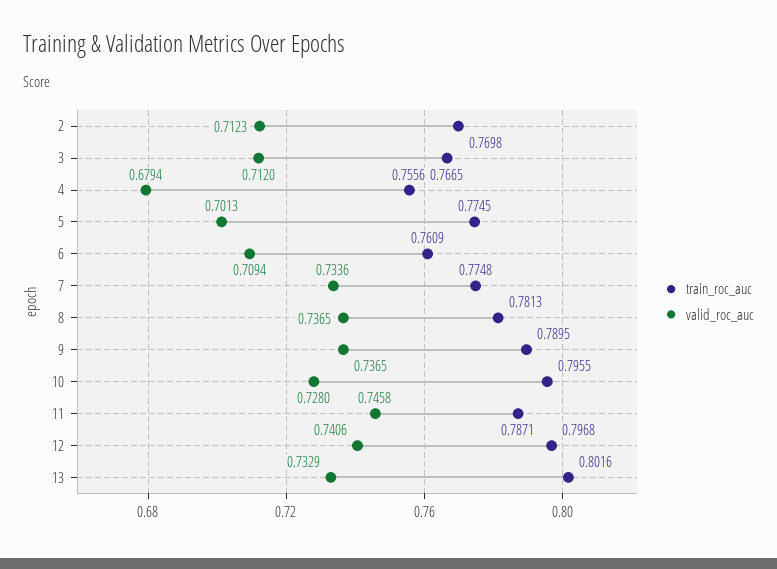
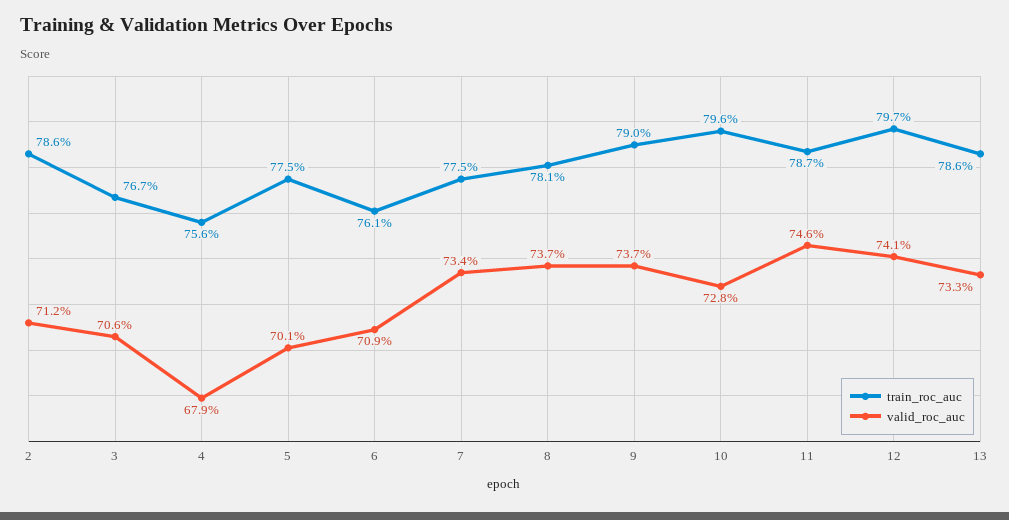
  {
    "train_roc_auc": {
-     "2": 0.7698,
+     "2": 0.786,
      "3": 0.7665,
      "4": 0.7556,
      "5": 0.7745,
      "6": 0.7609,
      "7": 0.7748,
      "8": 0.7813,
      "9": 0.7895,
      "10": 0.7955,
      "11": 0.7871,
      "12": 0.7968,
-     "13": 0.8016
+     "13": 0.786
    },
    "valid_roc_auc": {
      "2": 0.7123,
-     "3": 0.712,
+     "3": 0.706,
      "4": 0.6794,
      "5": 0.7013,
      "6": 0.7094,
      "7": 0.7336,
      "8": 0.7365,
      "9": 0.7365,
      "10": 0.728,
      "11": 0.7458,
      "12": 0.7406,
      "13": 0.7329
    }
  }

